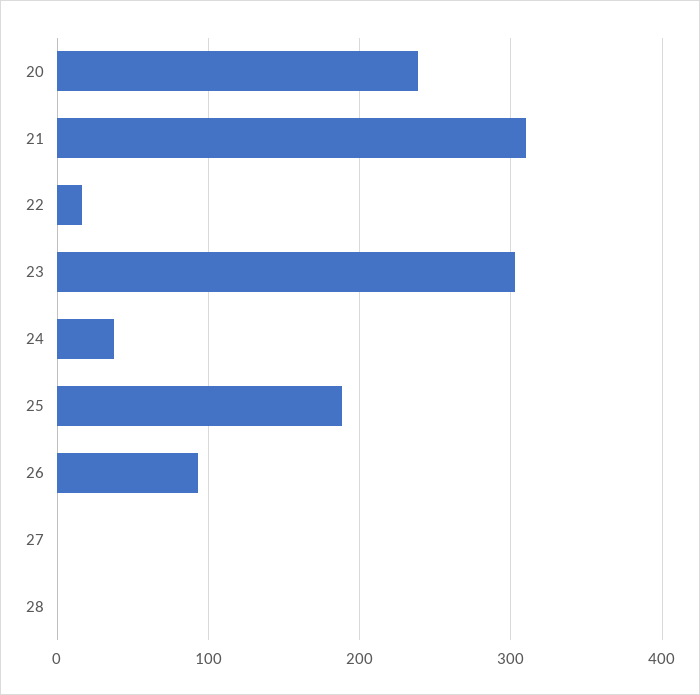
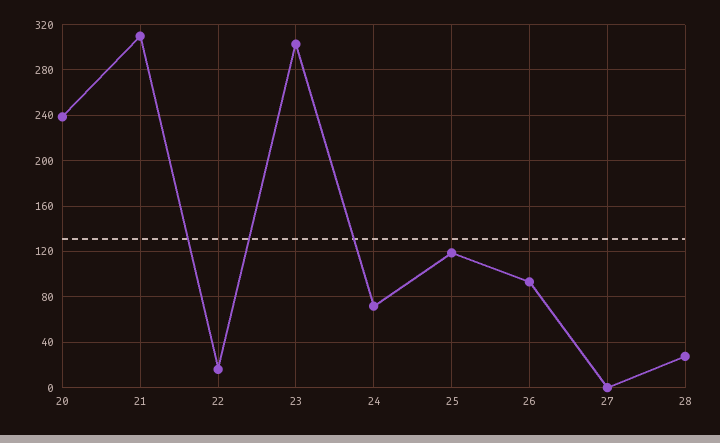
  {
    "20": 240,
    "21": 310,
    "22": 20,
    "23": 300,
-   "24": 40,
+   "24": 70,
-   "25": 190,
+   "25": 120,
    "26": 90,
    "27": 0,
-   "28": 0
+   "28": 30
  }

